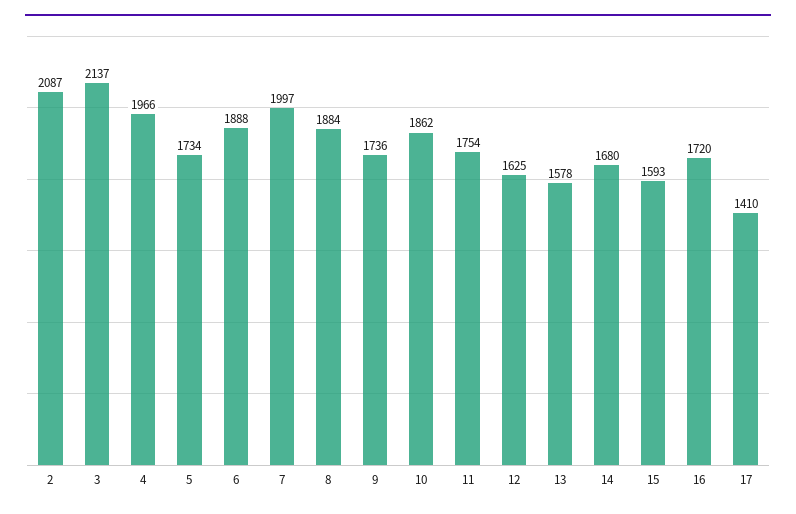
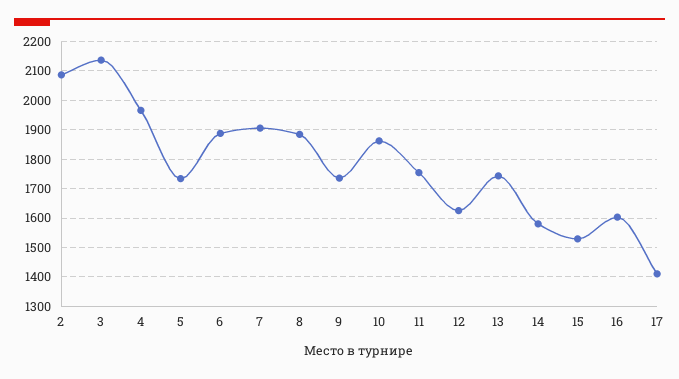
  {
    "2": 2087,
    "3": 2137,
    "4": 1966,
    "5": 1734,
    "6": 1888,
-   "7": 1997,
+   "7": 1900,
    "8": 1884,
    "9": 1736,
    "10": 1862,
    "11": 1754,
    "12": 1625,
-   "13": 1578,
+   "13": 1750,
-   "14": 1680,
+   "14": 1575,
-   "15": 1593,
+   "15": 1525,
-   "16": 1720,
+   "16": 1600,
    "17": 1410
  }

